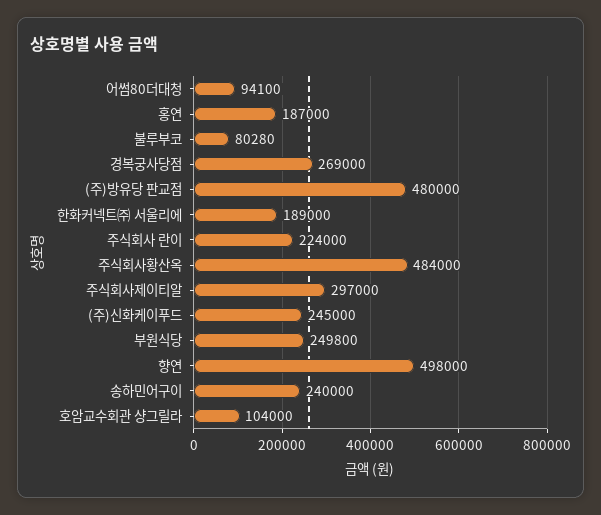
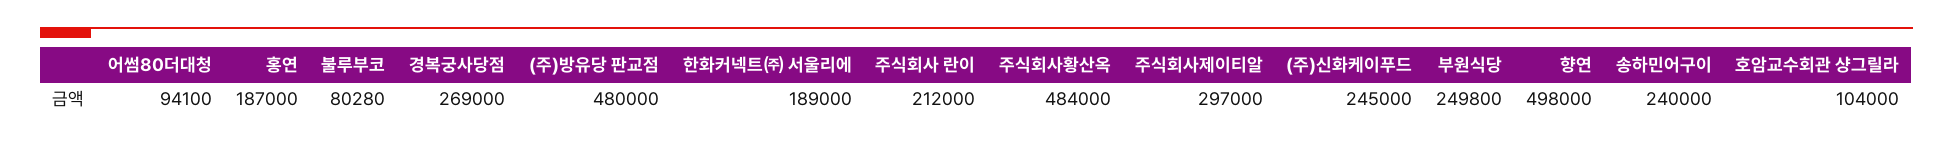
  {
    "어썸80더대청": 94100,
    "홍연": 187000,
    "불루부코": 80280,
    "경복궁사당점": 269000,
    "(주)방유당 판교점": 480000,
    "한화커넥트㈜ 서울리에": 189000,
-   "주식회사 란이": 224000,
+   "주식회사 란이": 212000,
    "주식회사황산옥": 484000,
    "주식회사제이티알": 297000,
    "(주)신화케이푸드": 245000,
    "부원식당": 249800,
    "향연": 498000,
    "송하민어구이": 240000,
    "호암교수회관 샹그릴라": 104000
  }

